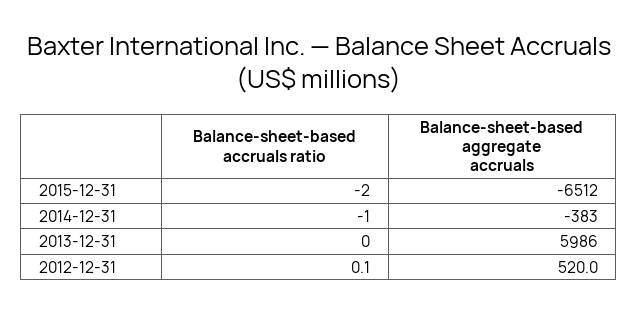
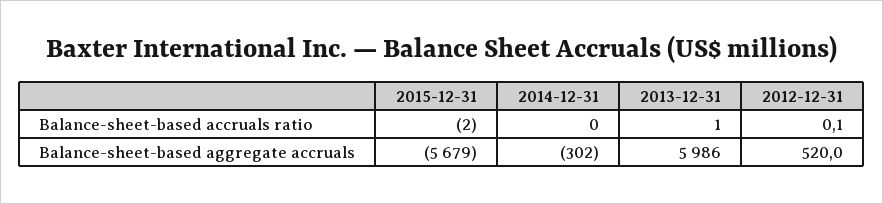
  {
    "Balance-sheet-based accruals ratio": {
      "2015-12-31": -2,
-     "2014-12-31": -1,
+     "2014-12-31": 0,
-     "2013-12-31": 0,
+     "2013-12-31": 1,
      "2012-12-31": 0.1
    },
    "Balance-sheet-based aggregate accruals": {
-     "2015-12-31": -6512,
+     "2015-12-31": -5679,
-     "2014-12-31": -383,
+     "2014-12-31": -302,
      "2013-12-31": 5986,
      "2012-12-31": 520
    }
  }

